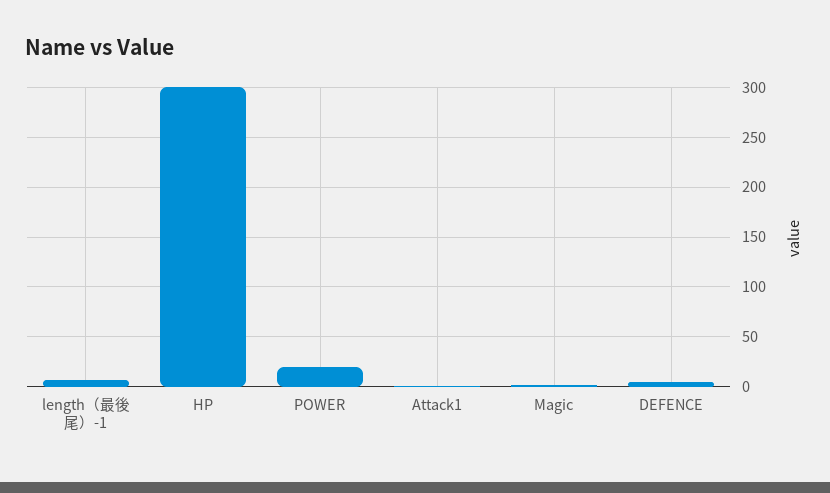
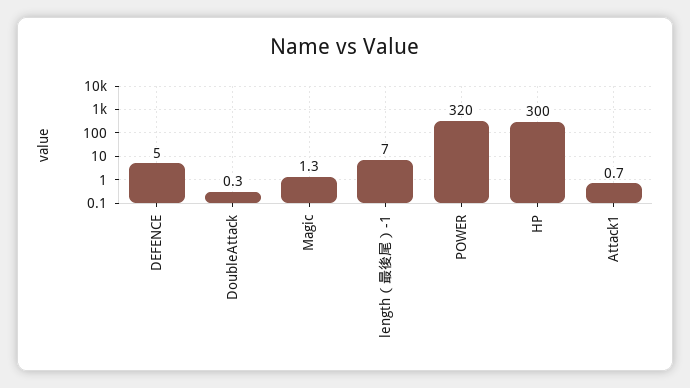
  {
    "length（最後尾）-1": 7,
    "HP": 300,
-   "POWER": 20,
+   "POWER": 320,
    "Attack1": 0.7,
    "Magic": 1.3,
-   "DEFENCE": 5
+   "DEFENCE": 5,
+   "DoubleAttack": 0.3
  }

